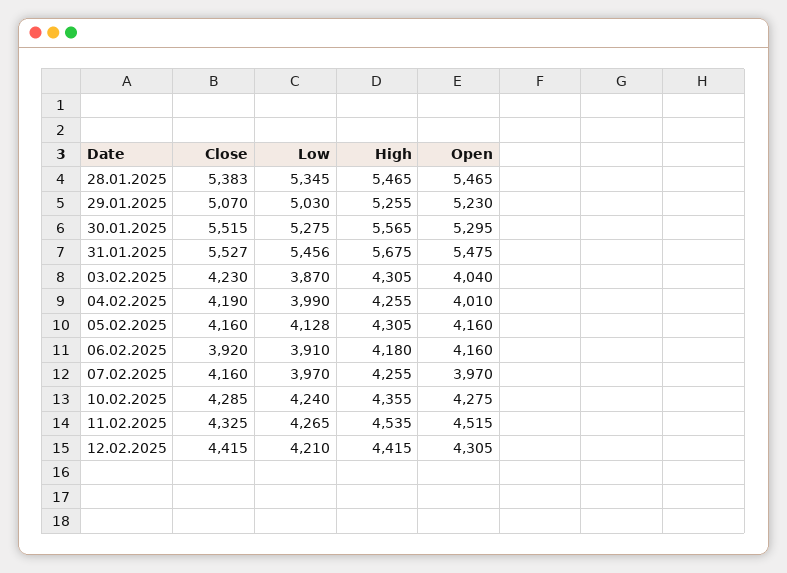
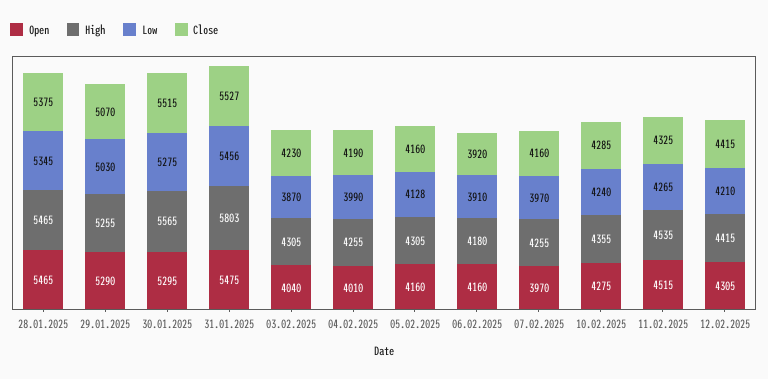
  {
    "Close": {
-     "28.01.2025": 5383,
+     "28.01.2025": 5375,
      "29.01.2025": 5070,
      "30.01.2025": 5515,
      "31.01.2025": 5527,
      "03.02.2025": 4230,
      "04.02.2025": 4190,
      "05.02.2025": 4160,
      "06.02.2025": 3920,
      "07.02.2025": 4160,
      "10.02.2025": 4285,
      "11.02.2025": 4325,
      "12.02.2025": 4415
    },
    "Low": {
      "28.01.2025": 5345,
      "29.01.2025": 5030,
      "30.01.2025": 5275,
      "31.01.2025": 5456,
      "03.02.2025": 3870,
      "04.02.2025": 3990,
      "05.02.2025": 4128,
      "06.02.2025": 3910,
      "07.02.2025": 3970,
      "10.02.2025": 4240,
      "11.02.2025": 4265,
      "12.02.2025": 4210
    },
    "High": {
      "28.01.2025": 5465,
      "29.01.2025": 5255,
      "30.01.2025": 5565,
-     "31.01.2025": 5675,
+     "31.01.2025": 5803,
      "03.02.2025": 4305,
      "04.02.2025": 4255,
      "05.02.2025": 4305,
      "06.02.2025": 4180,
      "07.02.2025": 4255,
      "10.02.2025": 4355,
      "11.02.2025": 4535,
      "12.02.2025": 4415
    },
    "Open": {
      "28.01.2025": 5465,
-     "29.01.2025": 5230,
+     "29.01.2025": 5290,
      "30.01.2025": 5295,
      "31.01.2025": 5475,
      "03.02.2025": 4040,
      "04.02.2025": 4010,
      "05.02.2025": 4160,
      "06.02.2025": 4160,
      "07.02.2025": 3970,
      "10.02.2025": 4275,
      "11.02.2025": 4515,
      "12.02.2025": 4305
    }
  }

